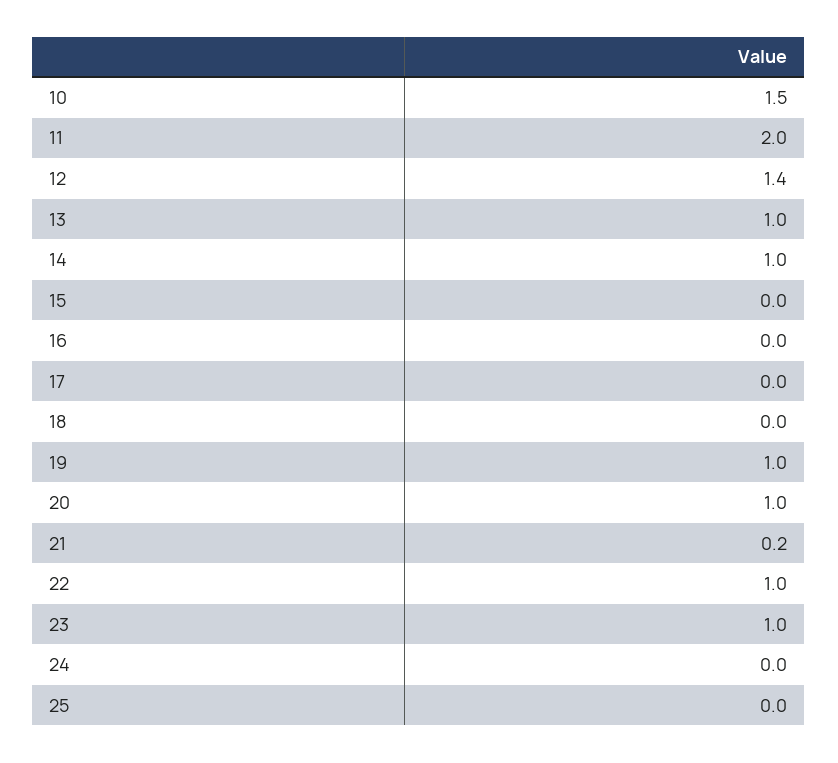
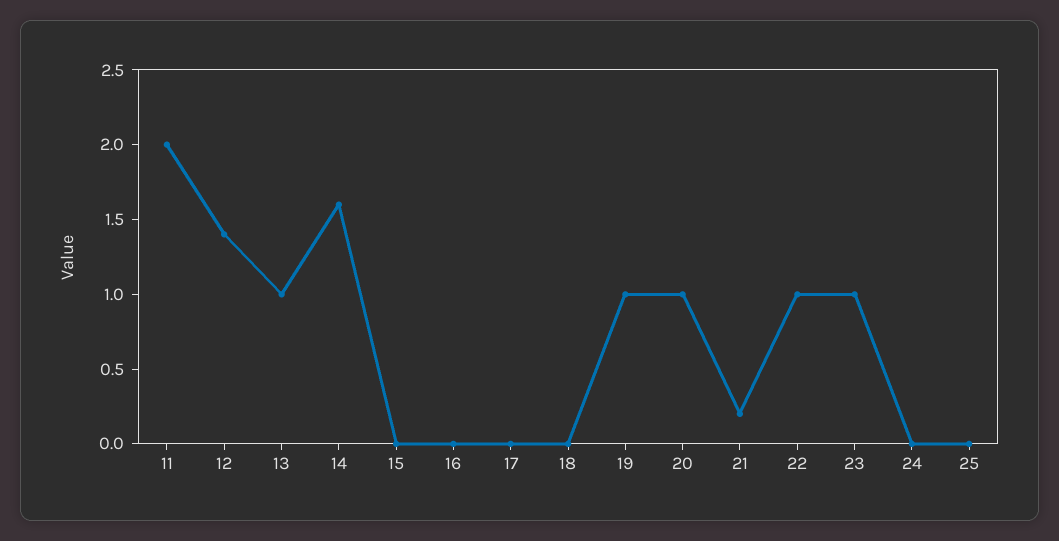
  {
-   "10": 1.5,
    "11": 2,
    "12": 1.4,
    "13": 1,
-   "14": 1,
+   "14": 1.6,
    "15": 0,
    "16": 0,
    "17": 0,
    "18": 0,
    "19": 1,
    "20": 1,
    "21": 0.2,
    "22": 1,
    "23": 1,
    "24": 0,
    "25": 0
  }

